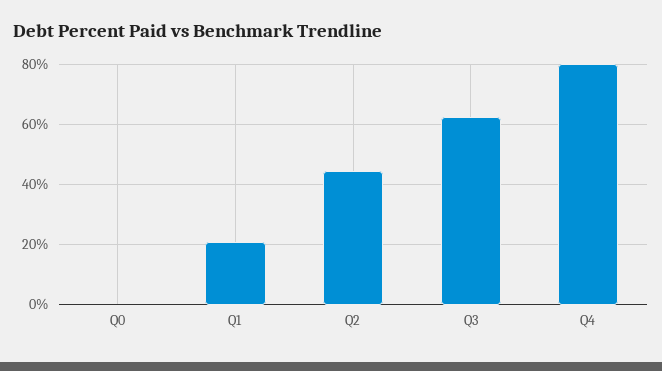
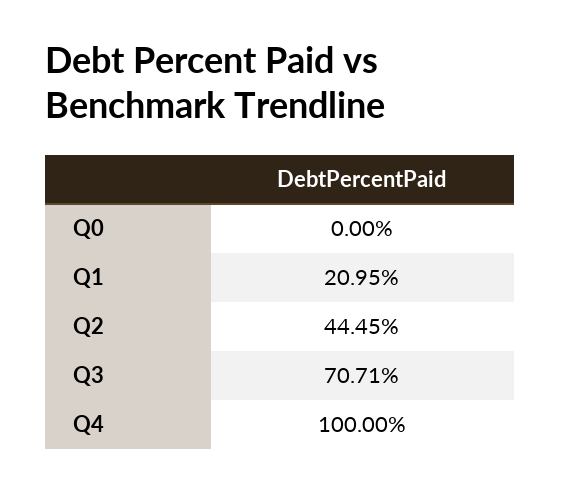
  {
    "Q0": 0,
    "Q1": 20.95,
    "Q2": 44.45,
-   "Q3": 62,
+   "Q3": 70.71,
-   "Q4": 80
+   "Q4": 100
  }

